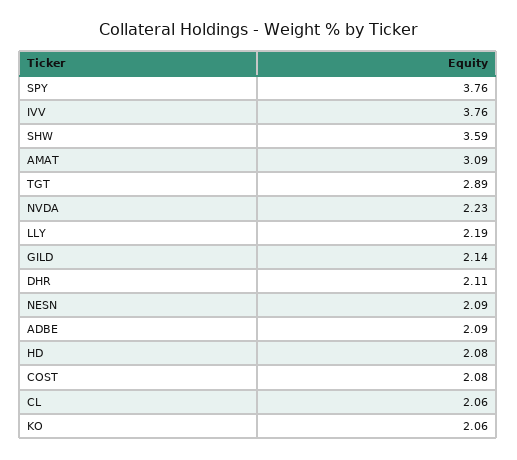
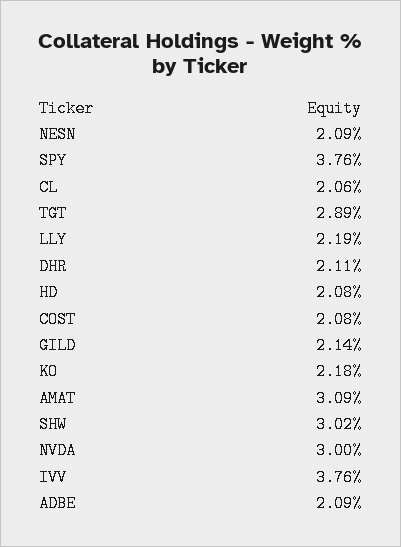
  {
    "SPY": 3.76,
    "IVV": 3.76,
-   "SHW": 3.59,
+   "SHW": 3.02,
    "AMAT": 3.09,
    "TGT": 2.89,
-   "NVDA": 2.23,
+   "NVDA": 3,
    "LLY": 2.19,
    "GILD": 2.14,
    "DHR": 2.11,
    "NESN": 2.09,
    "ADBE": 2.09,
    "HD": 2.08,
    "COST": 2.08,
    "CL": 2.06,
-   "KO": 2.06
+   "KO": 2.18
  }

